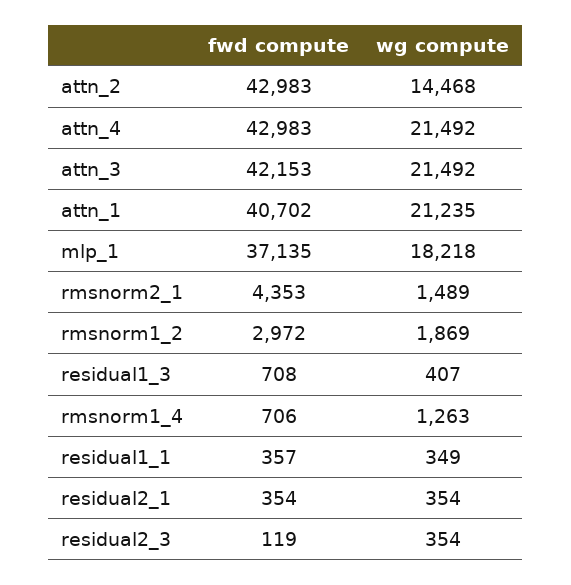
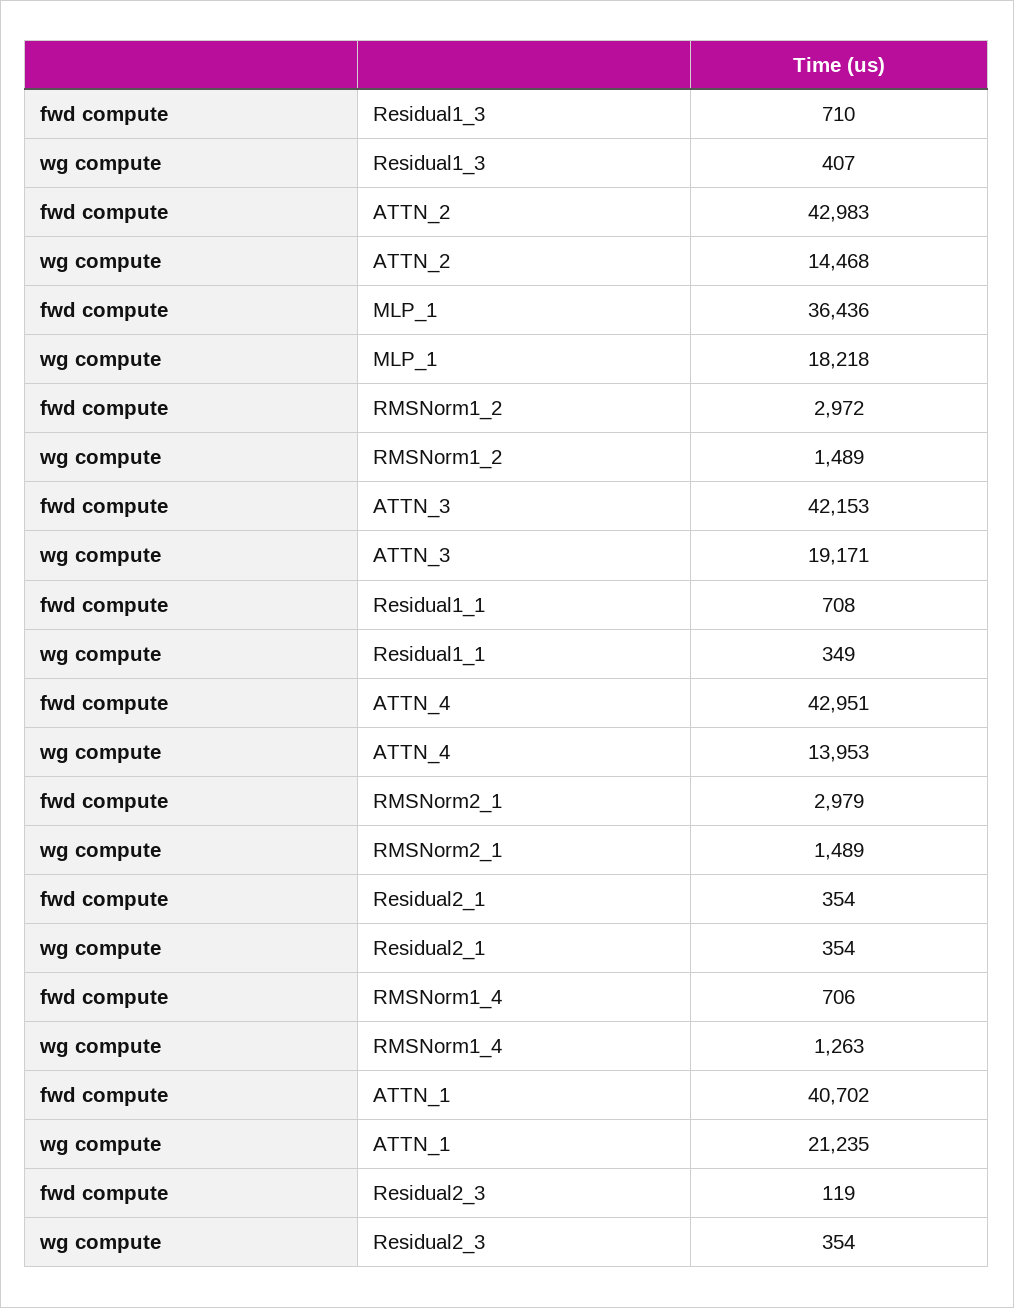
  {
    "fwd compute": {
      "attn_2": 42983,
-     "attn_4": 42983,
+     "attn_4": 42951,
      "attn_3": 42153,
      "attn_1": 40702,
-     "mlp_1": 37135,
+     "mlp_1": 36436,
-     "rmsnorm2_1": 4353,
+     "rmsnorm2_1": 2979,
      "rmsnorm1_2": 2972,
-     "residual1_3": 708,
+     "residual1_3": 710,
      "rmsnorm1_4": 706,
-     "residual1_1": 357,
+     "residual1_1": 708,
      "residual2_1": 354,
      "residual2_3": 119
    },
    "wg compute": {
      "attn_2": 14468,
-     "attn_4": 21492,
+     "attn_4": 13953,
-     "attn_3": 21492,
+     "attn_3": 19171,
      "attn_1": 21235,
      "mlp_1": 18218,
      "rmsnorm2_1": 1489,
-     "rmsnorm1_2": 1869,
+     "rmsnorm1_2": 1489,
      "residual1_3": 407,
      "rmsnorm1_4": 1263,
      "residual1_1": 349,
      "residual2_1": 354,
      "residual2_3": 354
    }
  }

